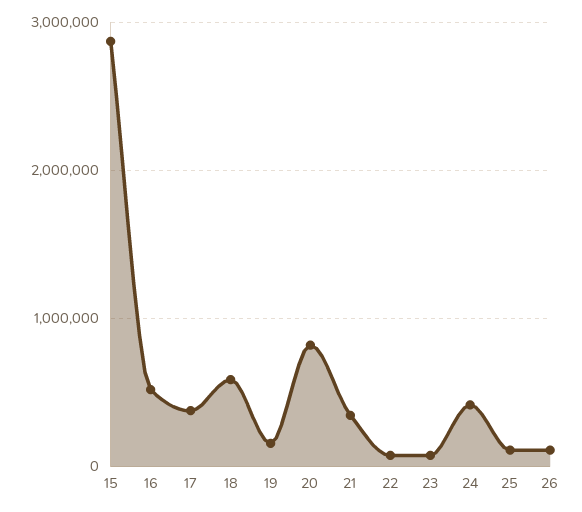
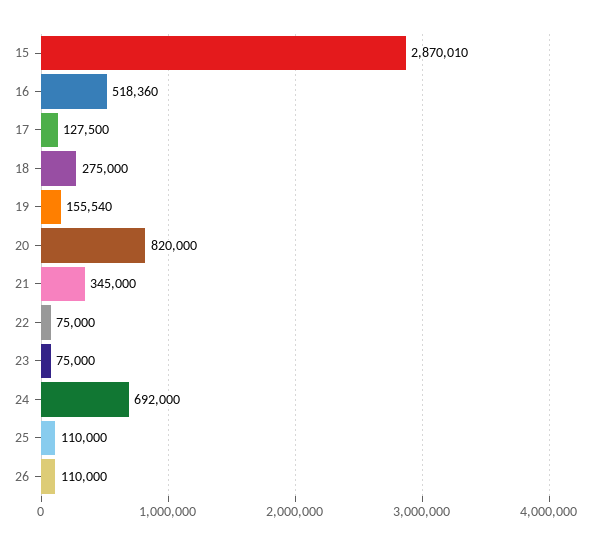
  {
    "15": 2870010,
    "16": 518360,
-   "17": 400000,
+   "17": 127500,
-   "18": 600000,
+   "18": 275000,
    "19": 155540,
    "20": 820000,
    "21": 345000,
    "22": 75000,
    "23": 75000,
-   "24": 400000,
+   "24": 692000,
    "25": 110000,
    "26": 110000
  }

